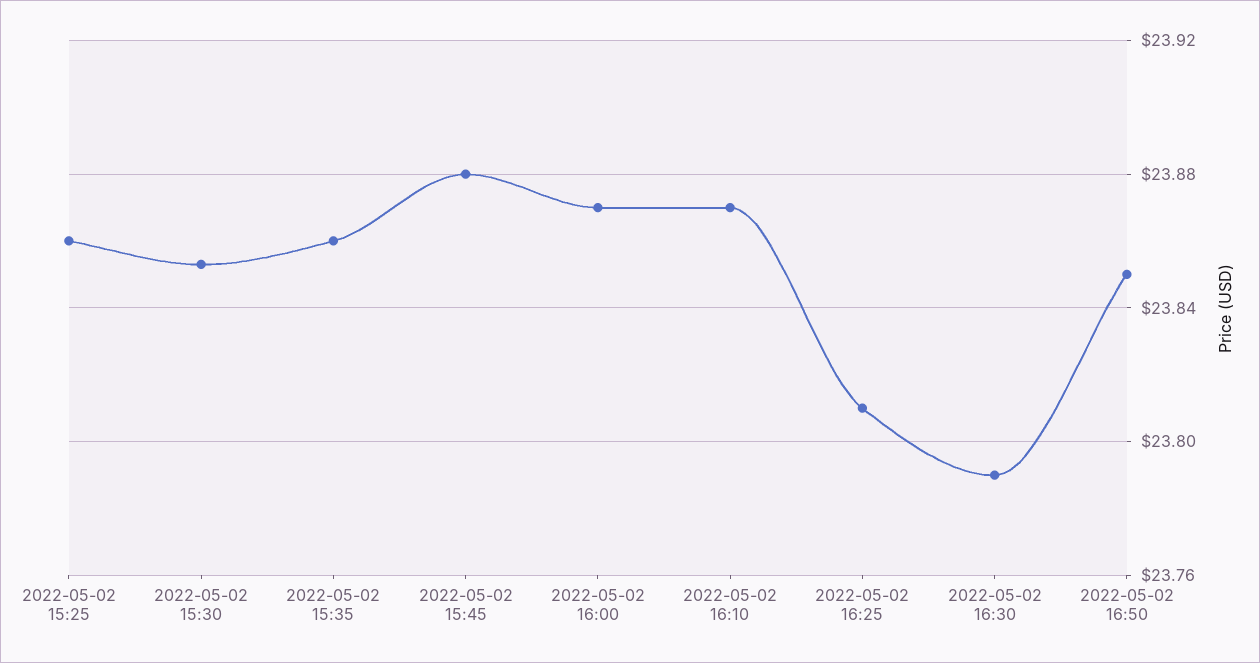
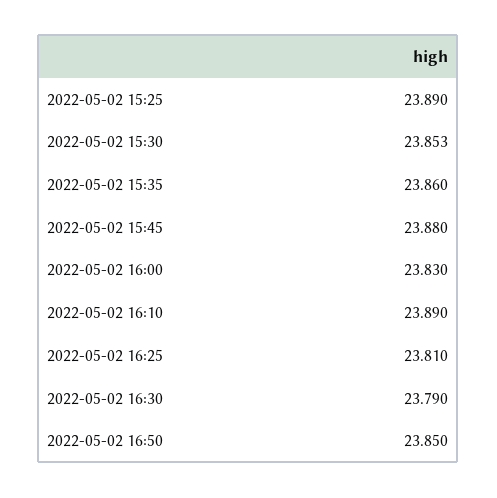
  {
-   "2022-05-02 15:25": 23.86,
+   "2022-05-02 15:25": 23.89,
    "2022-05-02 15:30": 23.853,
    "2022-05-02 15:35": 23.86,
    "2022-05-02 15:45": 23.88,
-   "2022-05-02 16:00": 23.87,
+   "2022-05-02 16:00": 23.83,
-   "2022-05-02 16:10": 23.87,
+   "2022-05-02 16:10": 23.89,
    "2022-05-02 16:25": 23.81,
    "2022-05-02 16:30": 23.79,
    "2022-05-02 16:50": 23.85
  }

